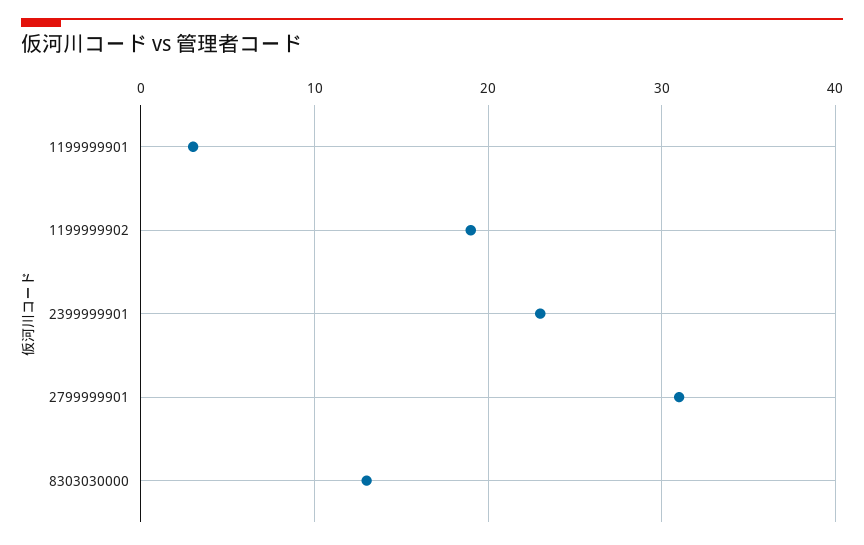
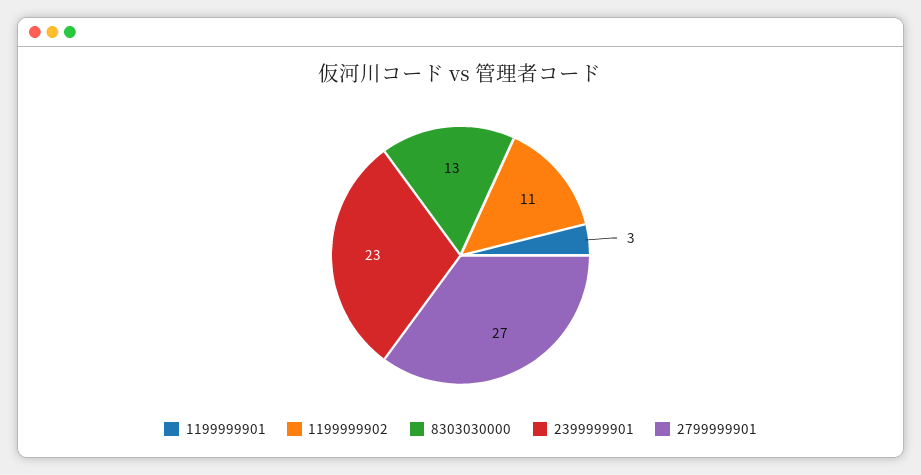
  {
    "1199999901": 3,
-   "1199999902": 19,
+   "1199999902": 11,
    "2399999901": 23,
-   "2799999901": 31,
+   "2799999901": 27,
    "8303030000": 13
  }

